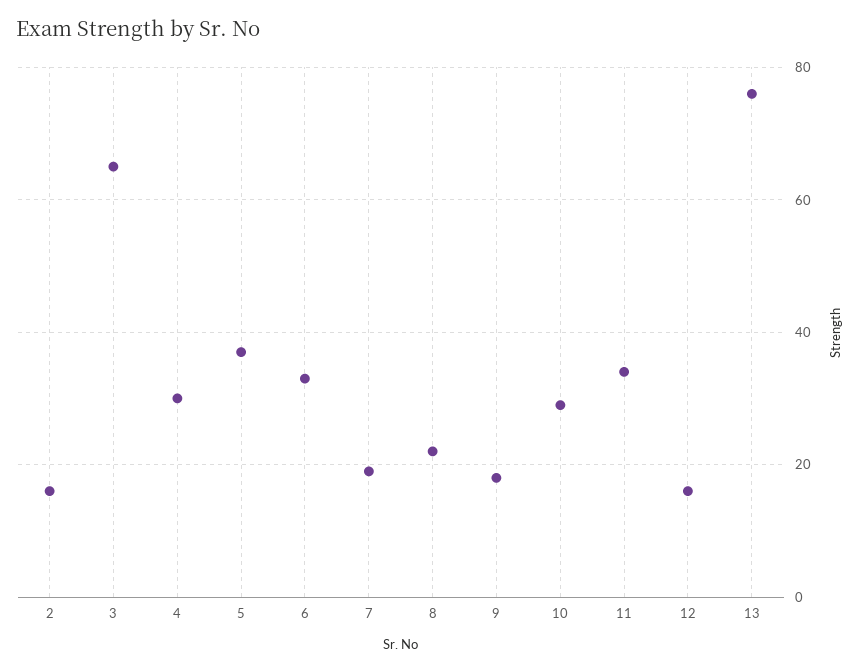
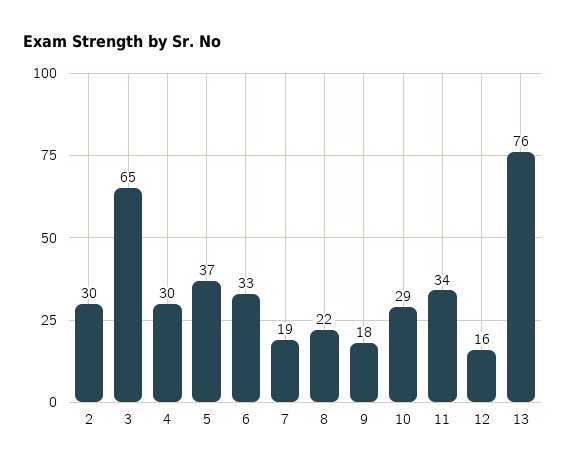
  {
-   "2": 15,
+   "2": 30,
    "3": 65,
    "4": 30,
    "5": 37,
    "6": 33,
    "7": 19,
    "8": 22,
    "9": 18,
    "10": 29,
    "11": 34,
    "12": 16,
    "13": 76
  }

